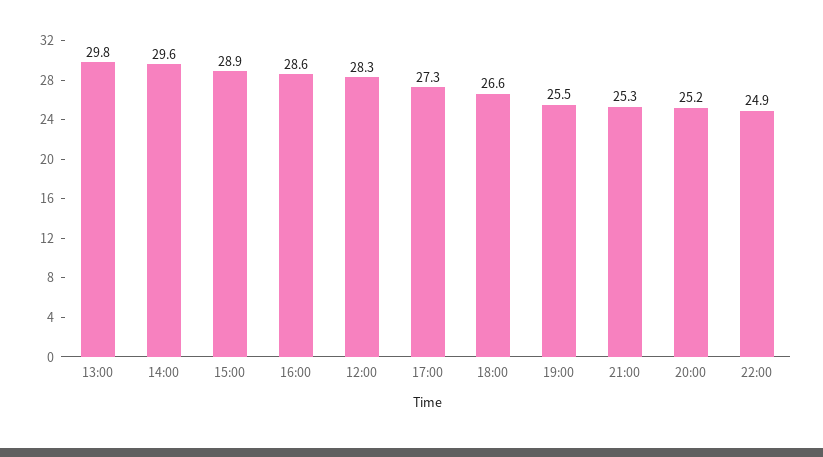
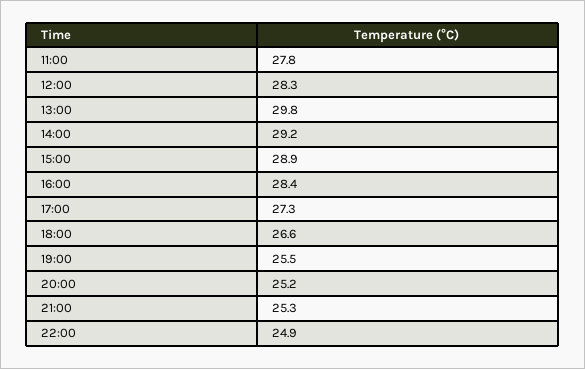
  {
    "13:00": 29.8,
-   "14:00": 29.6,
+   "14:00": 29.2,
    "15:00": 28.9,
-   "16:00": 28.6,
+   "16:00": 28.4,
    "12:00": 28.3,
    "17:00": 27.3,
    "18:00": 26.6,
    "19:00": 25.5,
    "21:00": 25.3,
    "20:00": 25.2,
-   "22:00": 24.9
+   "22:00": 24.9,
+   "11:00": 27.8
  }

